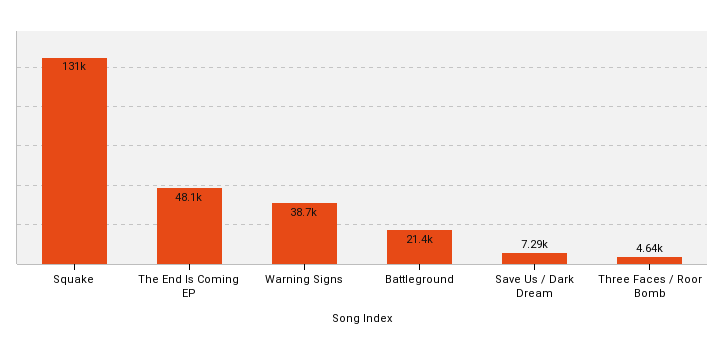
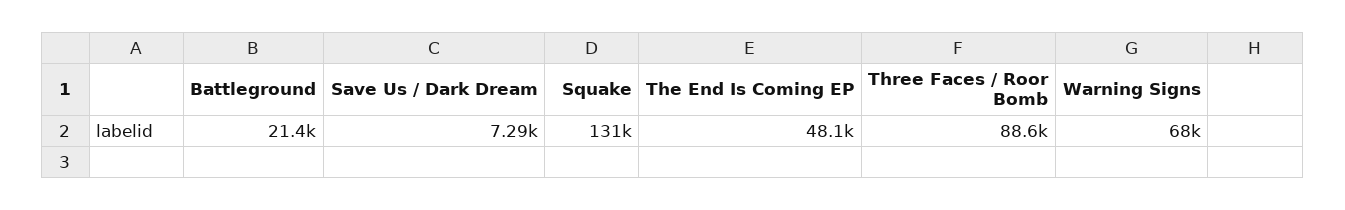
  {
    "Squake": 131000,
    "The End Is Coming EP": 48100,
-   "Warning Signs": 38700,
+   "Warning Signs": 68000,
    "Battleground": 21400,
    "Save Us / Dark Dream": 7290,
-   "Three Faces / Roor Bomb": 4640
+   "Three Faces / Roor Bomb": 88600
  }

